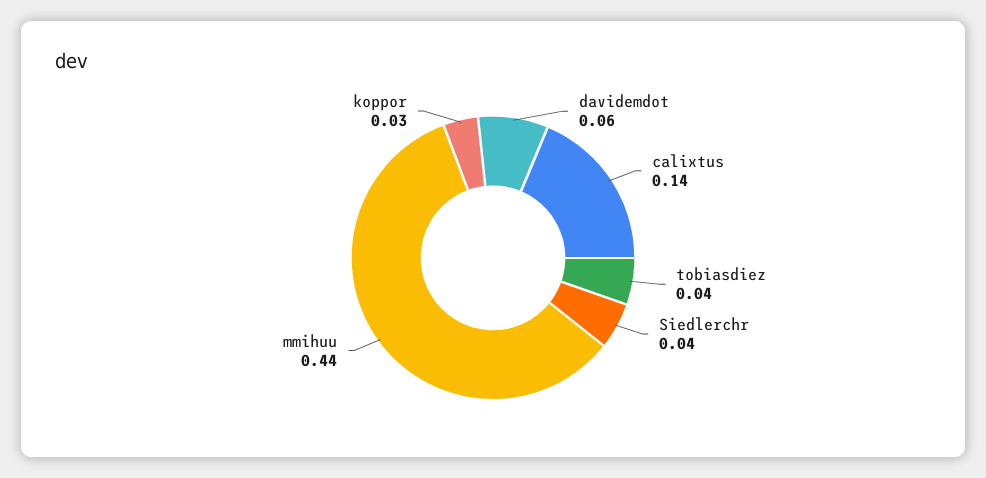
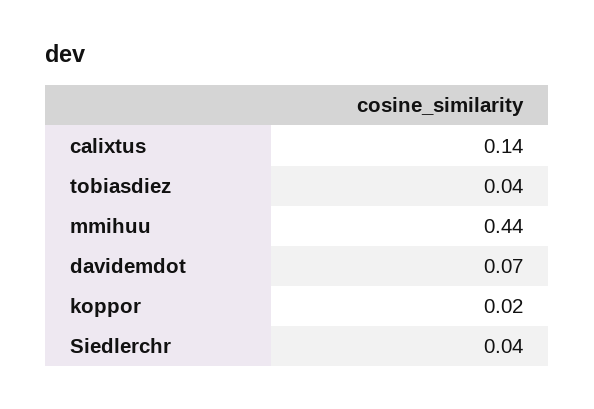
  {
-   "davidemdot": 0.06,
+   "davidemdot": 0.07,
    "calixtus": 0.14,
    "tobiasdiez": 0.04,
    "Siedlerchr": 0.04,
    "mmihuu": 0.44,
-   "koppor": 0.03
+   "koppor": 0.02
  }

